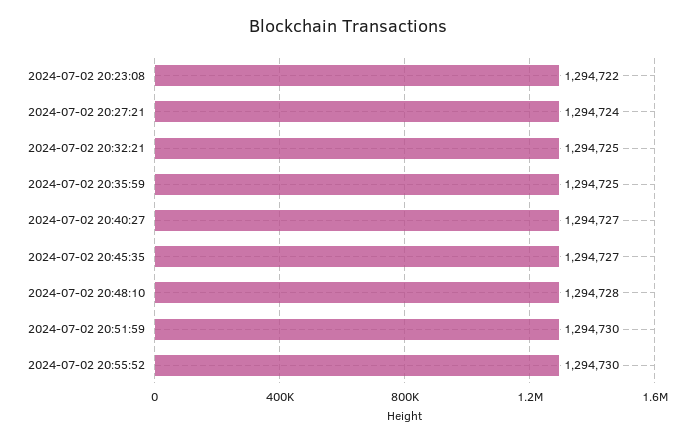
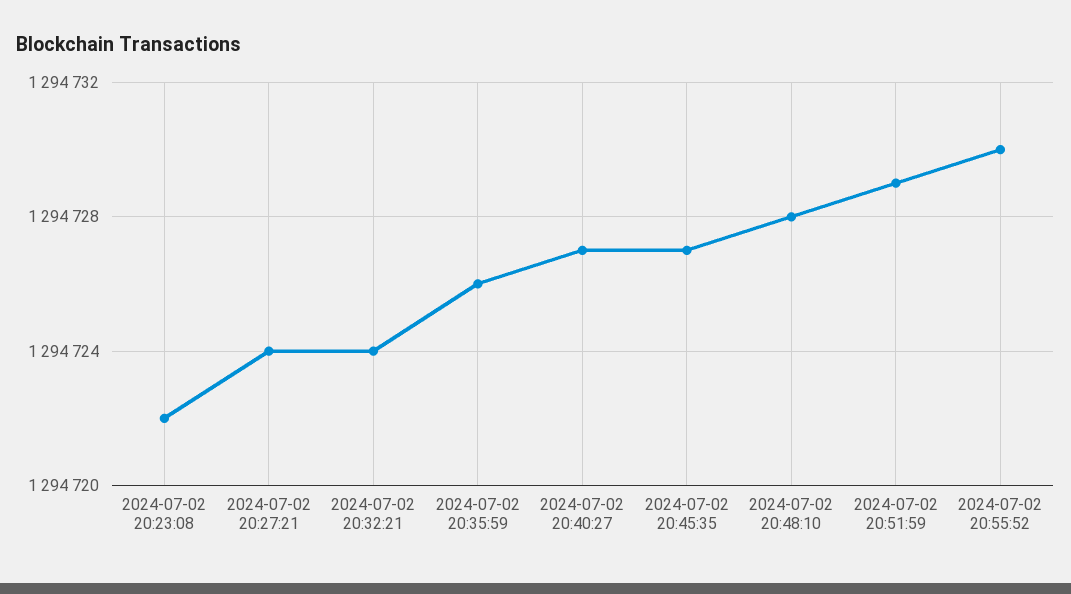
  {
    "2024-07-02 20:23:08": 1294722,
    "2024-07-02 20:27:21": 1294724,
-   "2024-07-02 20:32:21": 1294725,
+   "2024-07-02 20:32:21": 1294724,
-   "2024-07-02 20:35:59": 1294725,
+   "2024-07-02 20:35:59": 1294726,
    "2024-07-02 20:40:27": 1294727,
    "2024-07-02 20:45:35": 1294727,
    "2024-07-02 20:48:10": 1294728,
-   "2024-07-02 20:51:59": 1294730,
+   "2024-07-02 20:51:59": 1294729,
    "2024-07-02 20:55:52": 1294730
  }

